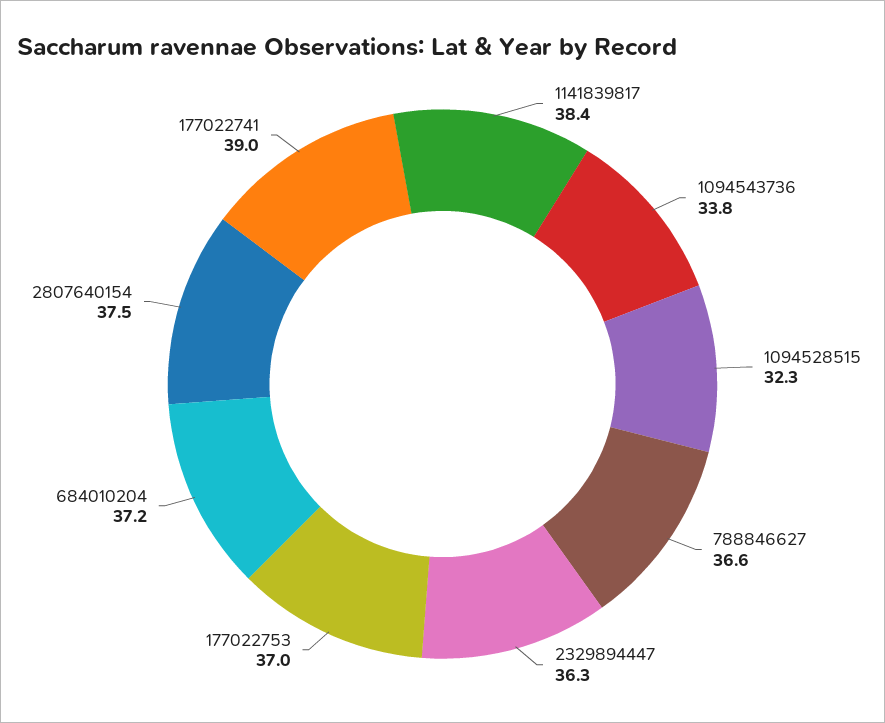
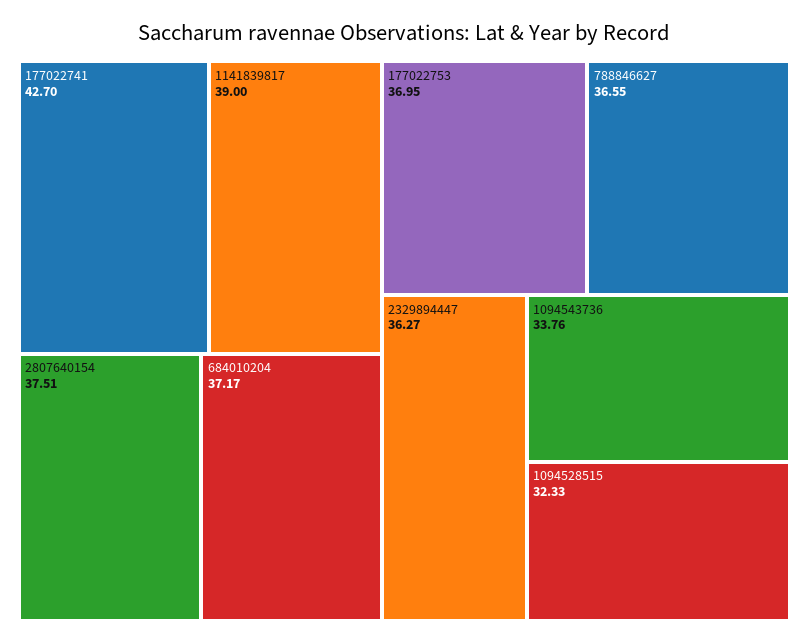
  {
-   "1141839817": 38.4,
+   "1141839817": 39,
    "1094543736": 33.76,
    "1094528515": 32.33,
    "788846627": 36.55,
    "2329894447": 36.27,
    "177022753": 36.95,
    "684010204": 37.17,
    "2807640154": 37.51,
-   "177022741": 39
+   "177022741": 42.7
  }

